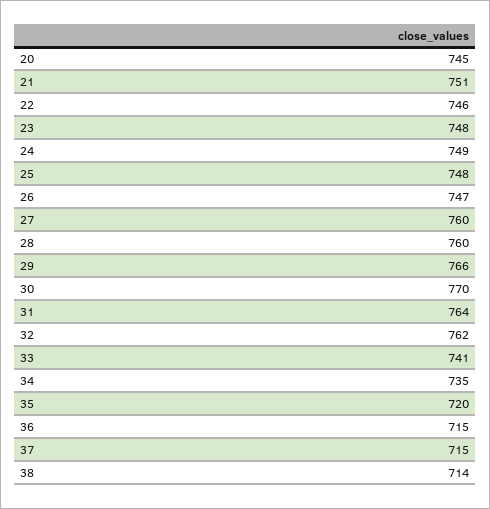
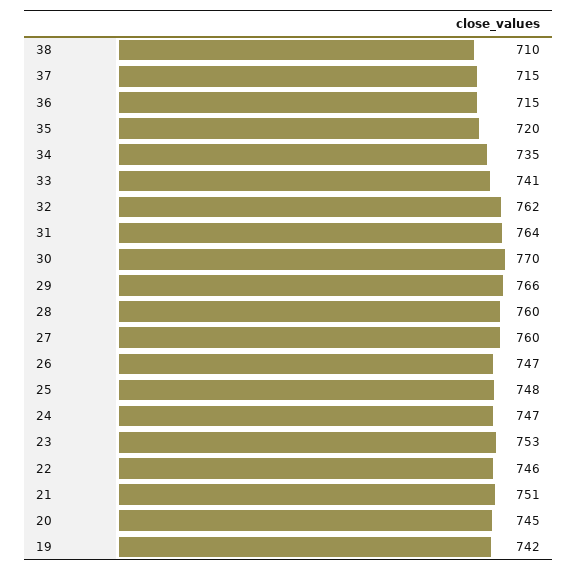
  {
    "20": 745,
    "21": 751,
    "22": 746,
-   "23": 748,
+   "23": 753,
-   "24": 749,
+   "24": 747,
    "25": 748,
    "26": 747,
    "27": 760,
    "28": 760,
    "29": 766,
    "30": 770,
    "31": 764,
    "32": 762,
    "33": 741,
    "34": 735,
    "35": 720,
    "36": 715,
    "37": 715,
-   "38": 714
+   "38": 710,
+   "19": 742
  }

